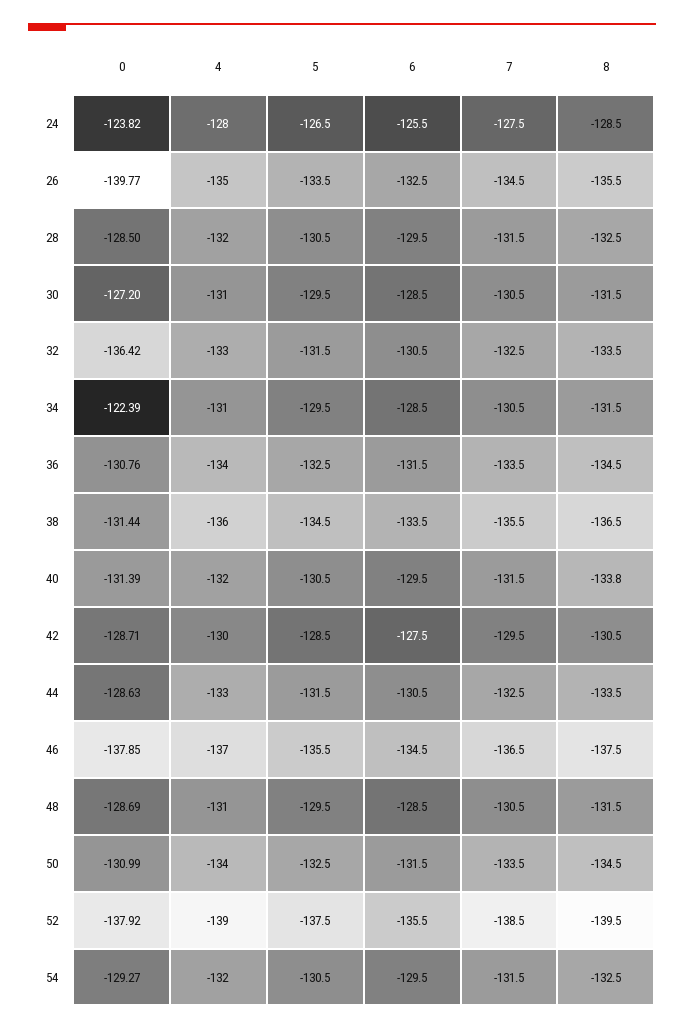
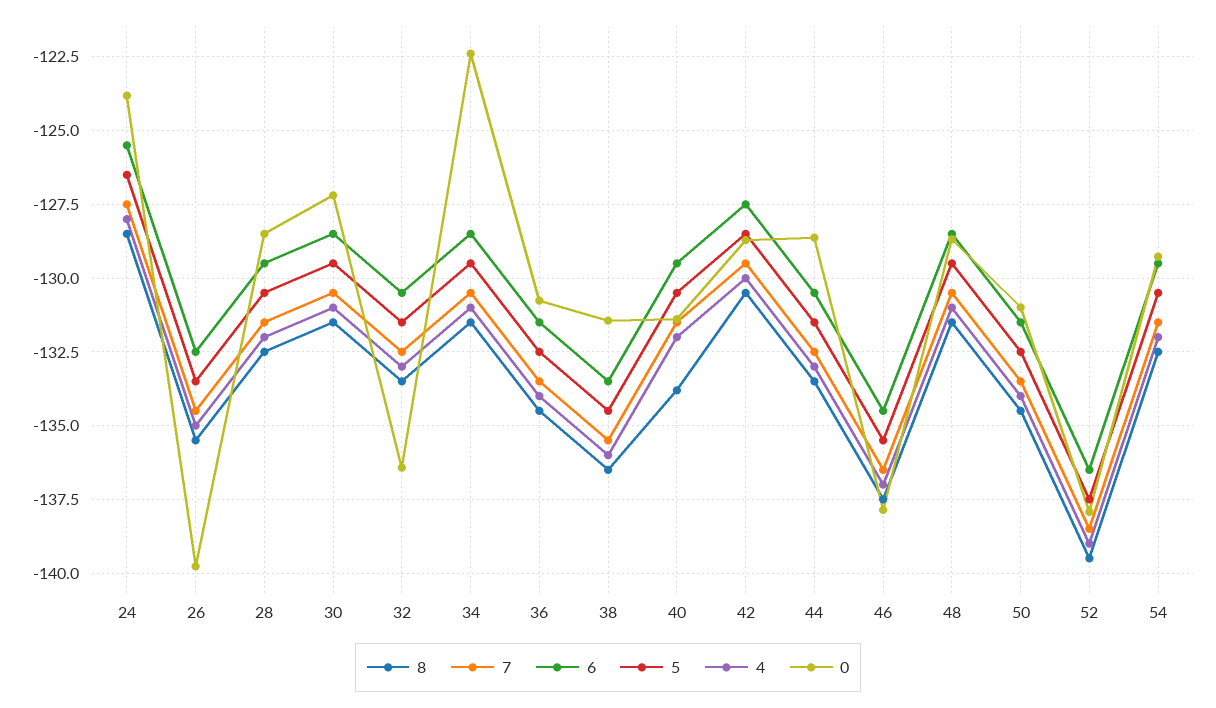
  {
    "0": {
      "24": -123.82,
      "26": -139.77,
      "28": -128.5,
      "30": -127.2,
      "32": -136.42,
      "34": -122.39,
      "36": -130.76,
      "38": -131.44,
      "40": -131.39,
      "42": -128.71,
      "44": -128.63,
      "46": -137.85,
      "48": -128.69,
      "50": -130.99,
      "52": -137.92,
      "54": -129.27
    },
    "4": {
      "24": -128,
      "26": -135,
      "28": -132,
      "30": -131,
      "32": -133,
      "34": -131,
      "36": -134,
      "38": -136,
      "40": -132,
      "42": -130,
      "44": -133,
      "46": -137,
      "48": -131,
      "50": -134,
      "52": -139,
      "54": -132
    },
    "5": {
      "24": -126.5,
      "26": -133.5,
      "28": -130.5,
      "30": -129.5,
      "32": -131.5,
      "34": -129.5,
      "36": -132.5,
      "38": -134.5,
      "40": -130.5,
      "42": -128.5,
      "44": -131.5,
      "46": -135.5,
      "48": -129.5,
      "50": -132.5,
      "52": -137.5,
      "54": -130.5
    },
    "6": {
      "24": -125.5,
      "26": -132.5,
      "28": -129.5,
      "30": -128.5,
      "32": -130.5,
      "34": -128.5,
      "36": -131.5,
      "38": -133.5,
      "40": -129.5,
      "42": -127.5,
      "44": -130.5,
      "46": -134.5,
      "48": -128.5,
      "50": -131.5,
-     "52": -135.5,
+     "52": -136.5,
      "54": -129.5
    },
    "7": {
      "24": -127.5,
      "26": -134.5,
      "28": -131.5,
      "30": -130.5,
      "32": -132.5,
      "34": -130.5,
      "36": -133.5,
      "38": -135.5,
      "40": -131.5,
      "42": -129.5,
      "44": -132.5,
      "46": -136.5,
      "48": -130.5,
      "50": -133.5,
      "52": -138.5,
      "54": -131.5
    },
    "8": {
      "24": -128.5,
      "26": -135.5,
      "28": -132.5,
      "30": -131.5,
      "32": -133.5,
      "34": -131.5,
      "36": -134.5,
      "38": -136.5,
      "40": -133.8,
      "42": -130.5,
      "44": -133.5,
      "46": -137.5,
      "48": -131.5,
      "50": -134.5,
      "52": -139.5,
      "54": -132.5
    }
  }

